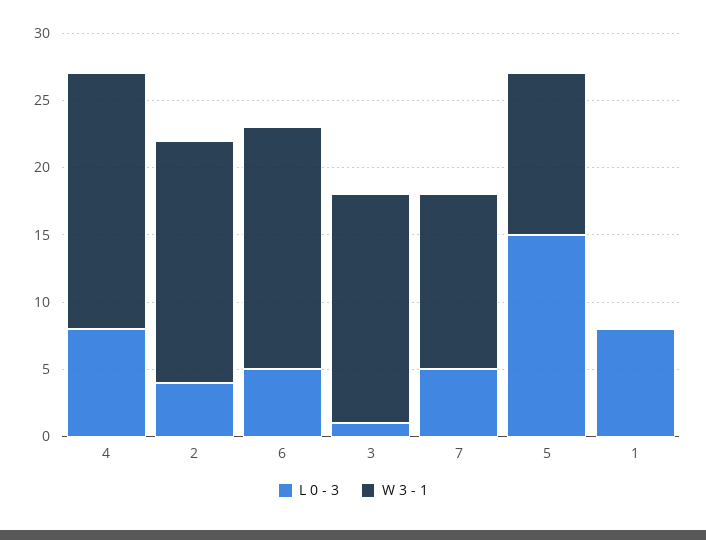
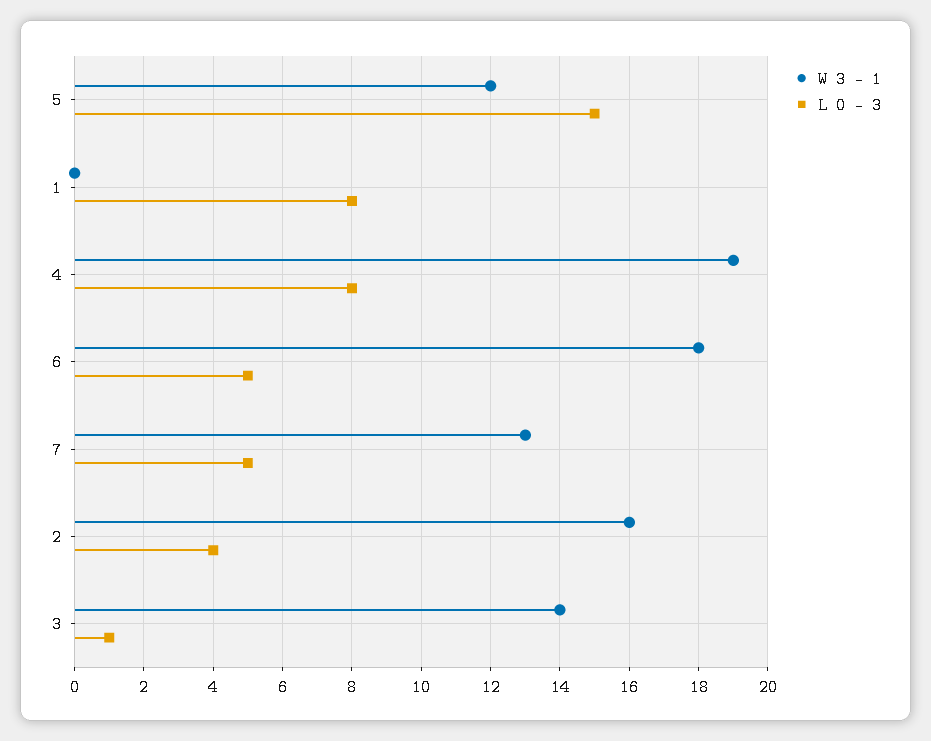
  {
    "L 0 - 3": {
      "4": 8,
      "2": 4,
      "6": 5,
      "3": 1,
      "7": 5,
      "5": 15,
      "1": 8
    },
    "W 3 - 1": {
      "4": 19,
-     "2": 18,
+     "2": 16,
      "6": 18,
-     "3": 17,
+     "3": 14,
      "7": 13,
      "5": 12,
      "1": 0
    }
  }

